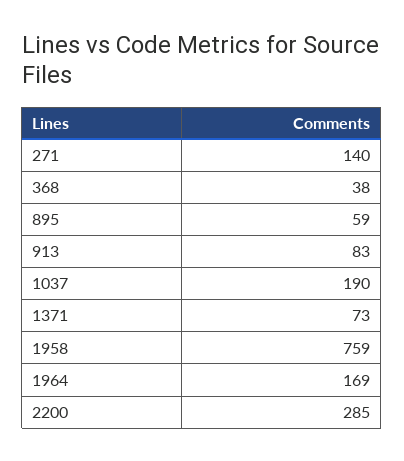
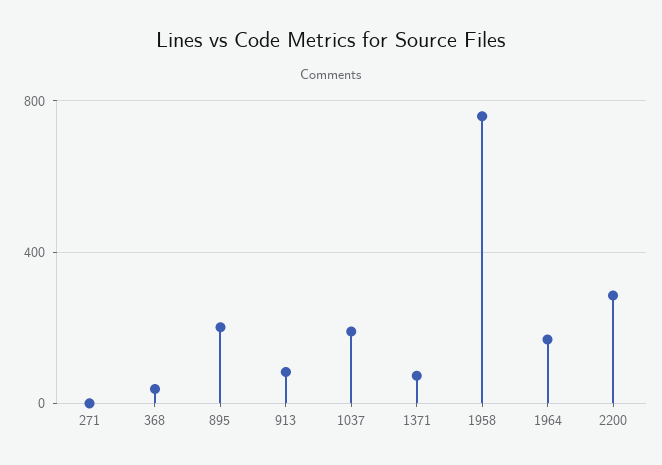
  {
-   "271": 140,
+   "271": 0,
    "368": 38,
-   "895": 59,
+   "895": 200,
    "913": 83,
    "1037": 190,
    "1371": 73,
    "1958": 759,
    "1964": 169,
    "2200": 285
  }

